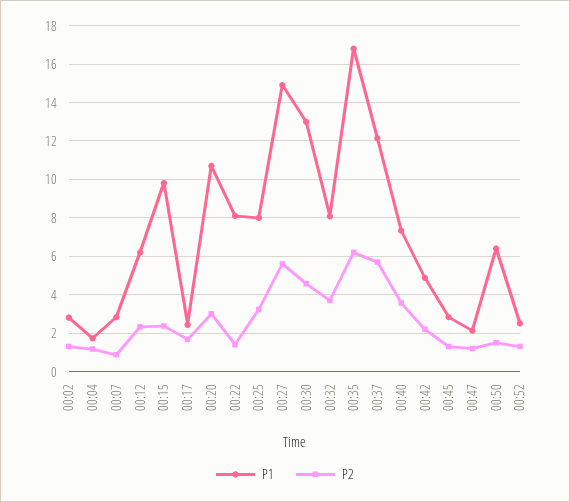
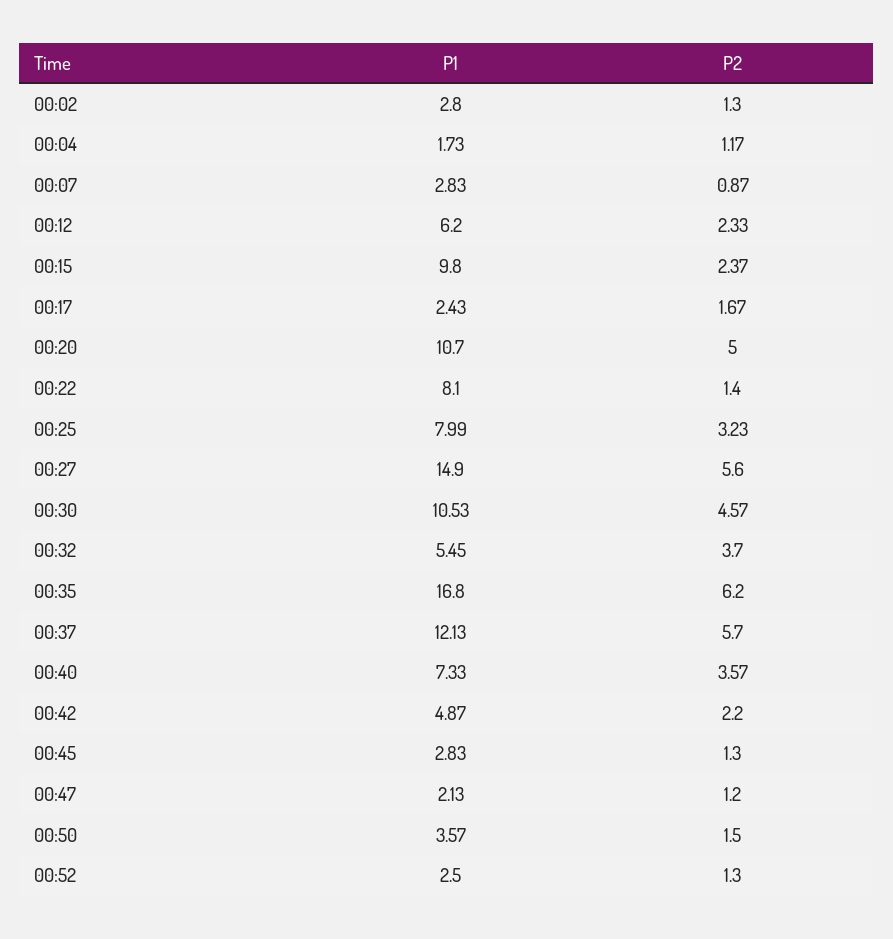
  {
    "P1": {
      "00:02": 2.8,
      "00:04": 1.73,
      "00:07": 2.83,
      "00:12": 6.2,
      "00:15": 9.8,
      "00:17": 2.43,
      "00:20": 10.7,
      "00:22": 8.1,
      "00:25": 7.99,
      "00:27": 14.9,
-     "00:30": 13,
+     "00:30": 10.53,
-     "00:32": 8,
+     "00:32": 5.45,
      "00:35": 16.8,
      "00:37": 12.13,
      "00:40": 7.33,
      "00:42": 4.87,
      "00:45": 2.83,
      "00:47": 2.13,
-     "00:50": 6.5,
+     "00:50": 3.57,
      "00:52": 2.5
    },
    "P2": {
      "00:02": 1.3,
      "00:04": 1.17,
      "00:07": 0.87,
      "00:12": 2.33,
      "00:15": 2.37,
      "00:17": 1.67,
-     "00:20": 3,
+     "00:20": 5,
      "00:22": 1.4,
      "00:25": 3.23,
      "00:27": 5.6,
      "00:30": 4.57,
      "00:32": 3.7,
      "00:35": 6.2,
      "00:37": 5.7,
      "00:40": 3.57,
      "00:42": 2.2,
      "00:45": 1.3,
      "00:47": 1.2,
      "00:50": 1.5,
      "00:52": 1.3
    }
  }

